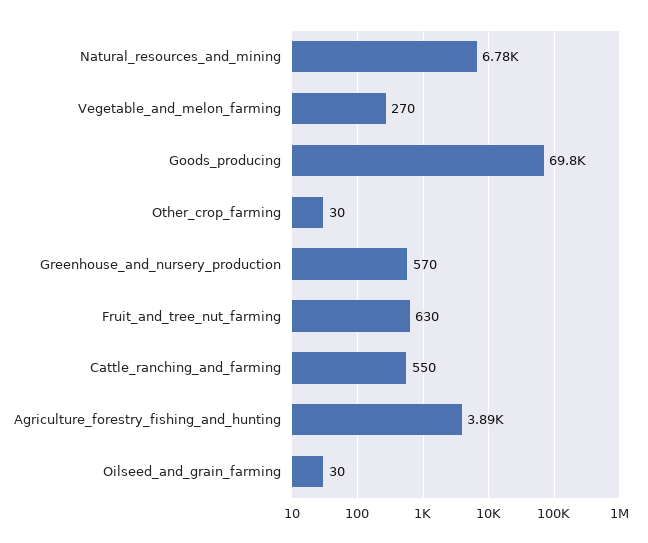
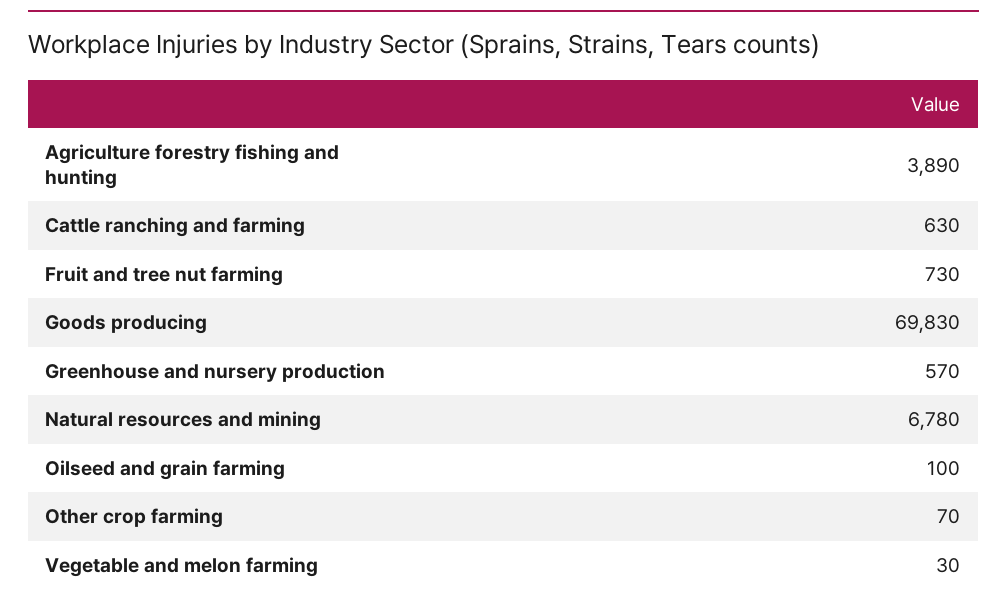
  {
    "Natural_resources_and_mining": 6780,
-   "Vegetable_and_melon_farming": 270,
+   "Vegetable_and_melon_farming": 30,
    "Goods_producing": 69830,
-   "Other_crop_farming": 30,
+   "Other_crop_farming": 70,
    "Greenhouse_and_nursery_production": 570,
-   "Fruit_and_tree_nut_farming": 630,
+   "Fruit_and_tree_nut_farming": 730,
-   "Cattle_ranching_and_farming": 550,
+   "Cattle_ranching_and_farming": 630,
    "Agriculture_forestry_fishing_and_hunting": 3890,
-   "Oilseed_and_grain_farming": 30
+   "Oilseed_and_grain_farming": 100
  }

